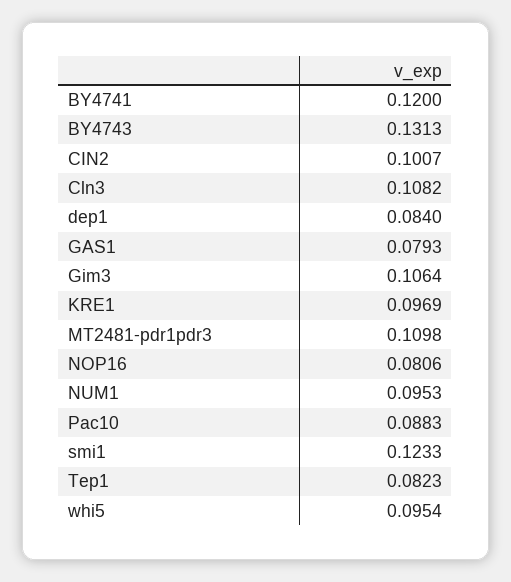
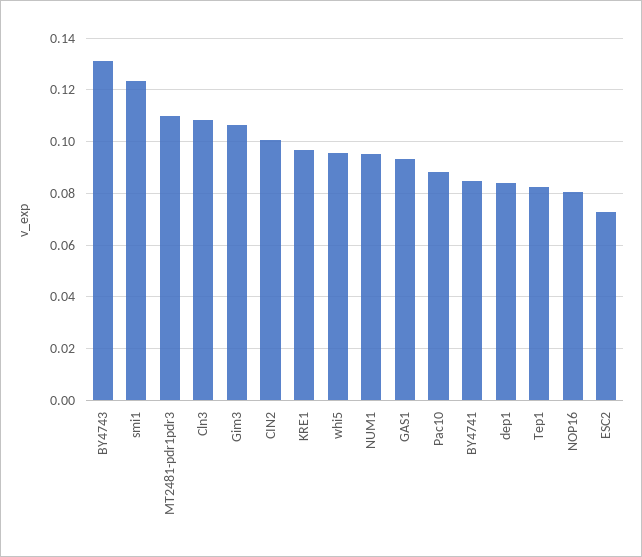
  {
-   "BY4741": 0.12,
+   "BY4741": 0.085,
    "BY4743": 0.1313,
    "CIN2": 0.1007,
    "Cln3": 0.1082,
    "dep1": 0.084,
-   "GAS1": 0.0793,
+   "GAS1": 0.0925,
    "Gim3": 0.1064,
    "KRE1": 0.0969,
    "MT2481-pdr1pdr3": 0.1098,
    "NOP16": 0.0806,
    "NUM1": 0.0953,
    "Pac10": 0.0883,
    "smi1": 0.1233,
    "Tep1": 0.0823,
-   "whi5": 0.0954
+   "whi5": 0.0954,
+   "ESC2": 0.0725
  }

